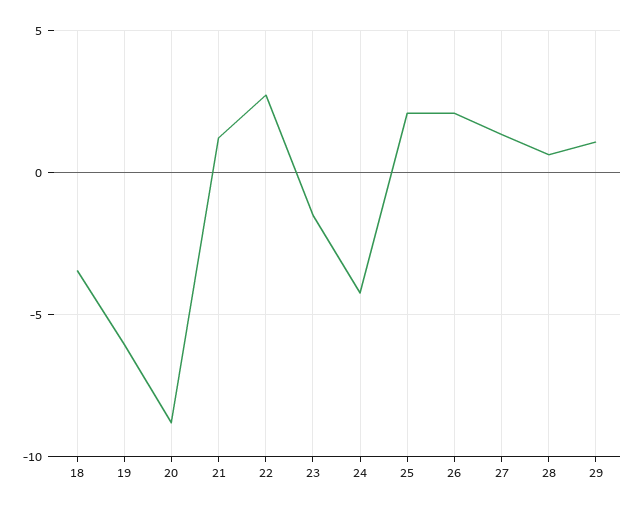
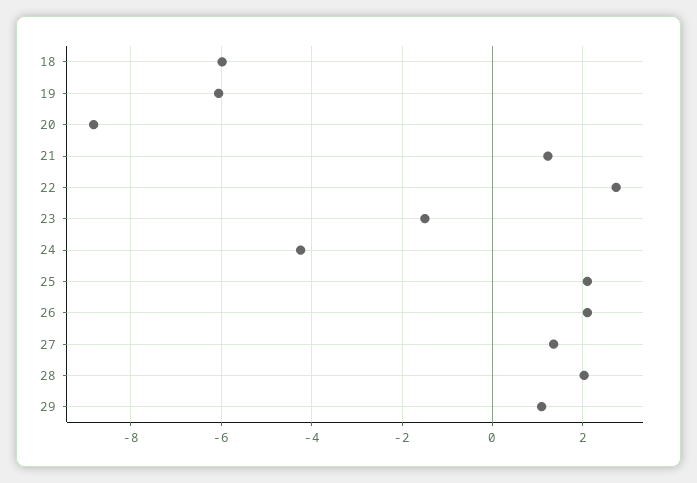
  {
-   "18": -3.5,
+   "18": -6,
    "19": -6,
    "20": -8.8,
    "21": 1.2,
    "22": 2.8,
    "23": -1.4,
    "24": -4.2,
    "25": 2.2,
    "26": 2.2,
    "27": 1.4,
-   "28": 0.5,
+   "28": 2,
    "29": 1
  }

